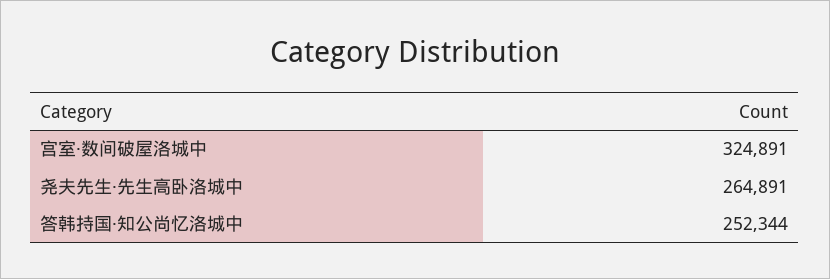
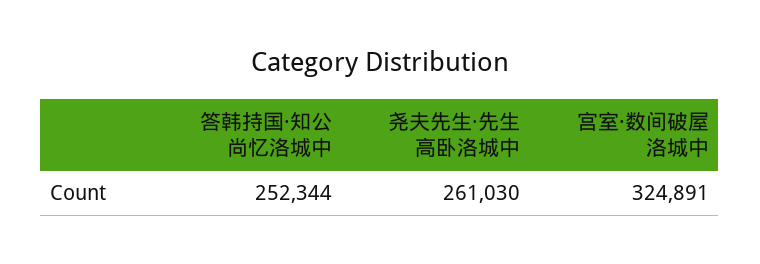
  {
    "宫室·数间破屋洛城中": 324891,
-   "尧夫先生·先生高卧洛城中": 264891,
+   "尧夫先生·先生高卧洛城中": 261030,
    "答韩持国·知公尚忆洛城中": 252344
  }

